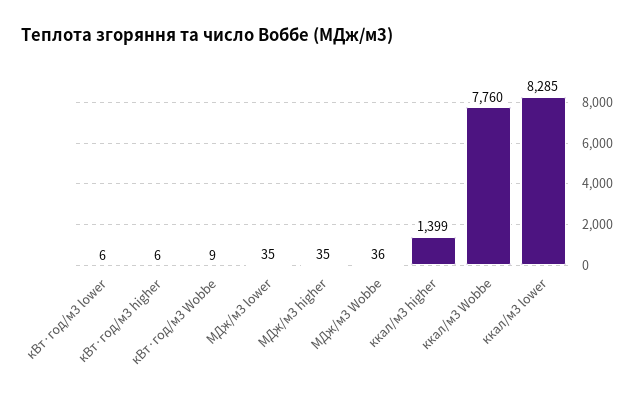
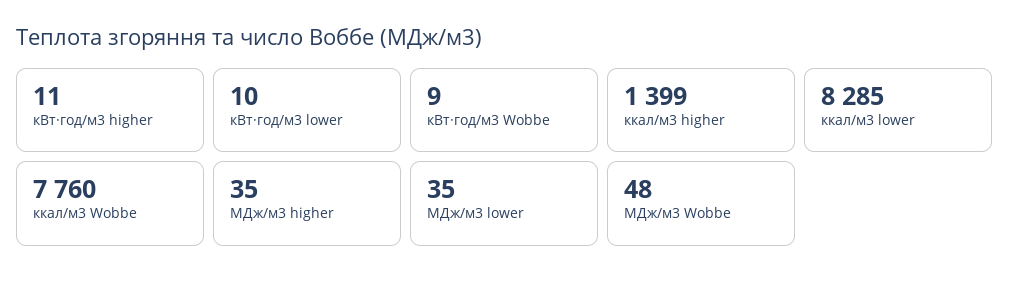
  {
-   "кВт·год/м3 lower": 6,
+   "кВт·год/м3 lower": 10,
-   "кВт·год/м3 higher": 6,
+   "кВт·год/м3 higher": 11,
    "кВт·год/м3 Wobbe": 9,
    "МДж/м3 lower": 35,
    "МДж/м3 higher": 35,
-   "МДж/м3 Wobbe": 36,
+   "МДж/м3 Wobbe": 48,
    "ккал/м3 higher": 1399,
    "ккал/м3 Wobbe": 7760,
    "ккал/м3 lower": 8285
  }

